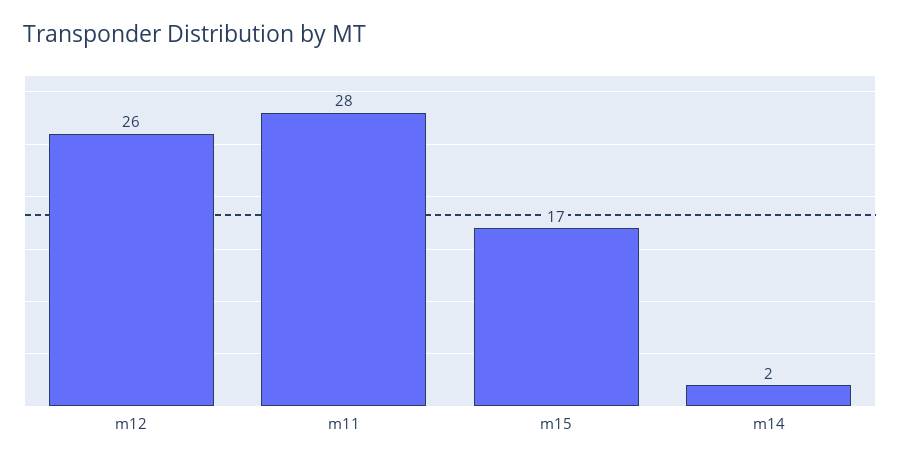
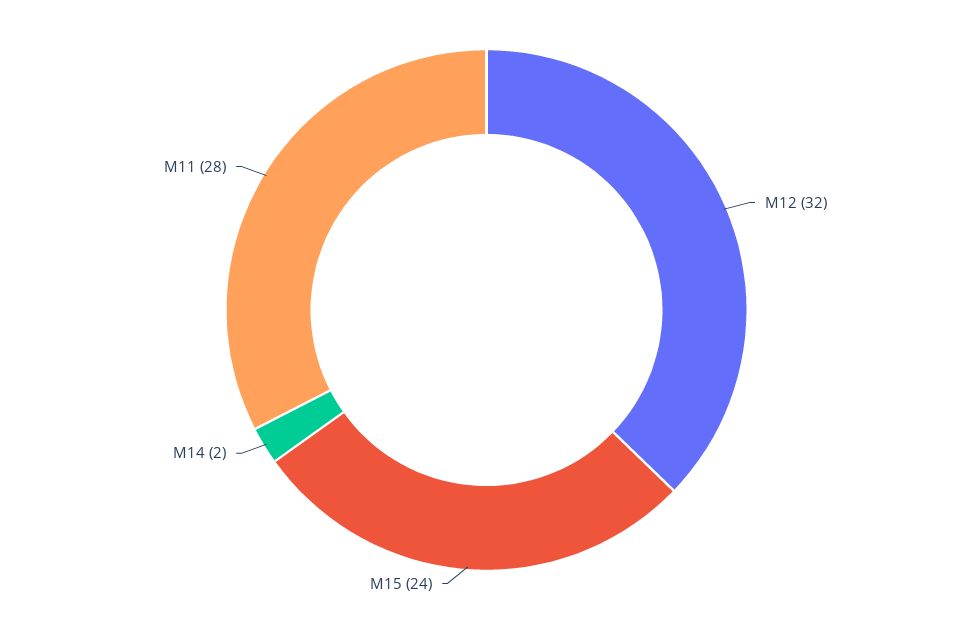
  {
-   "m12": 26,
+   "m12": 32,
    "m11": 28,
-   "m15": 17,
+   "m15": 24,
    "m14": 2
  }

